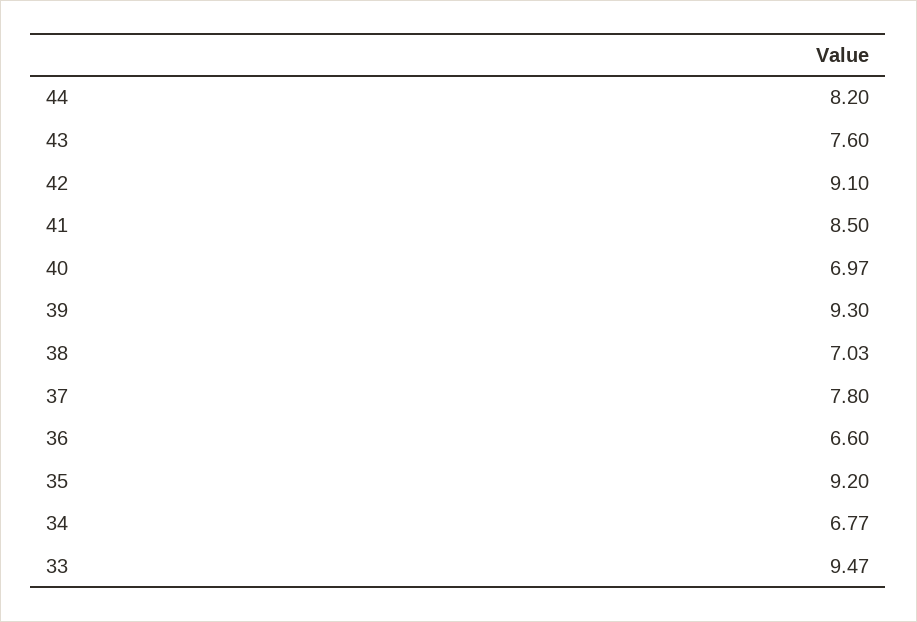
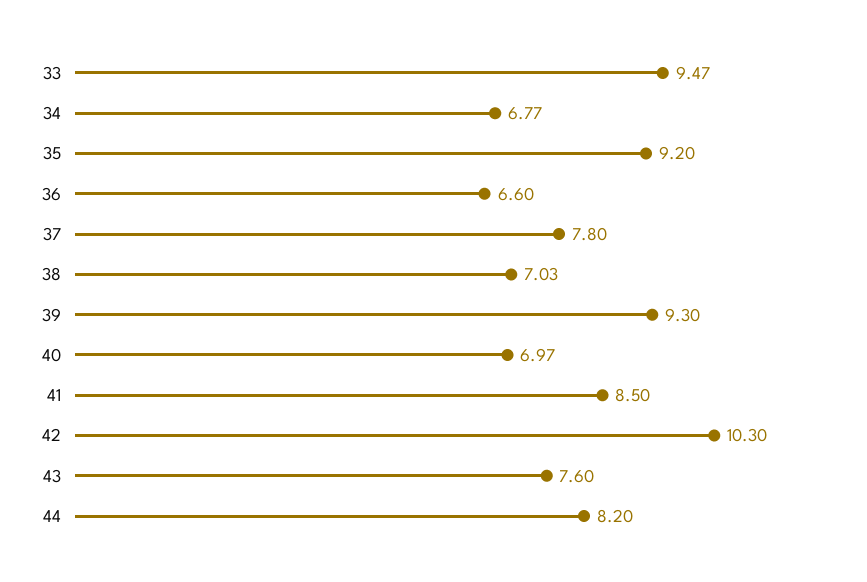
  {
    "44": 8.2,
    "43": 7.6,
-   "42": 9.1,
+   "42": 10.3,
    "41": 8.5,
    "40": 6.97,
    "39": 9.3,
    "38": 7.03,
    "37": 7.8,
    "36": 6.6,
    "35": 9.2,
    "34": 6.77,
    "33": 9.47
  }

